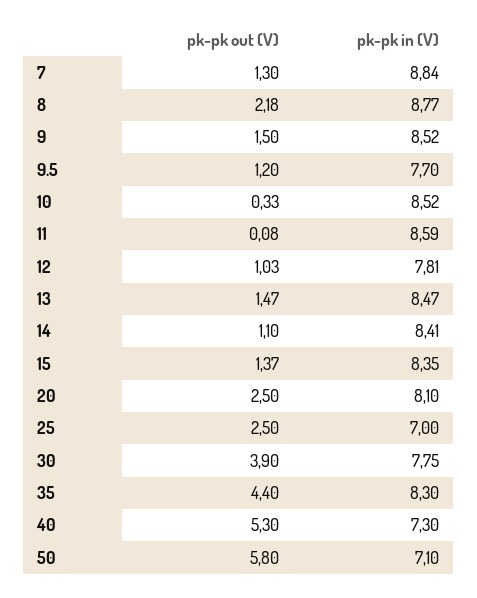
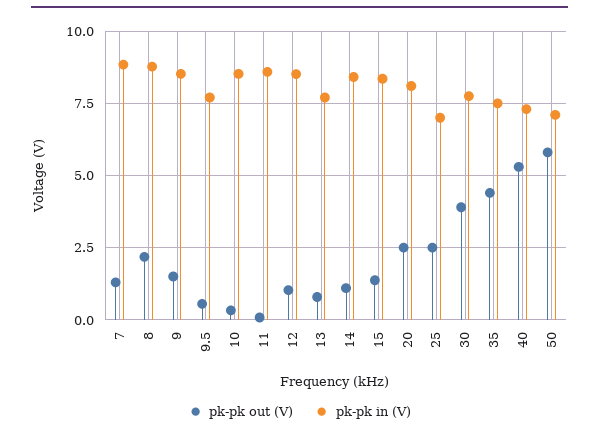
  {
    "pk-pk out (V)": {
      "7": 1.3,
      "8": 2.18,
      "9": 1.5,
-     "9.5": 1.2,
+     "9.5": 0.5,
      "10": 0.33,
      "11": 0.08,
      "12": 1.03,
-     "13": 1.47,
+     "13": 0.75,
      "14": 1.1,
      "15": 1.37,
      "20": 2.5,
      "25": 2.5,
      "30": 3.9,
      "35": 4.4,
      "40": 5.3,
      "50": 5.8
    },
    "pk-pk in (V)": {
      "7": 8.84,
      "8": 8.77,
      "9": 8.52,
      "9.5": 7.7,
      "10": 8.52,
      "11": 8.59,
-     "12": 7.81,
+     "12": 8.5,
-     "13": 8.47,
+     "13": 7.75,
      "14": 8.41,
      "15": 8.35,
      "20": 8.1,
      "25": 7,
      "30": 7.75,
-     "35": 8.3,
+     "35": 7.5,
      "40": 7.3,
      "50": 7.1
    }
  }

